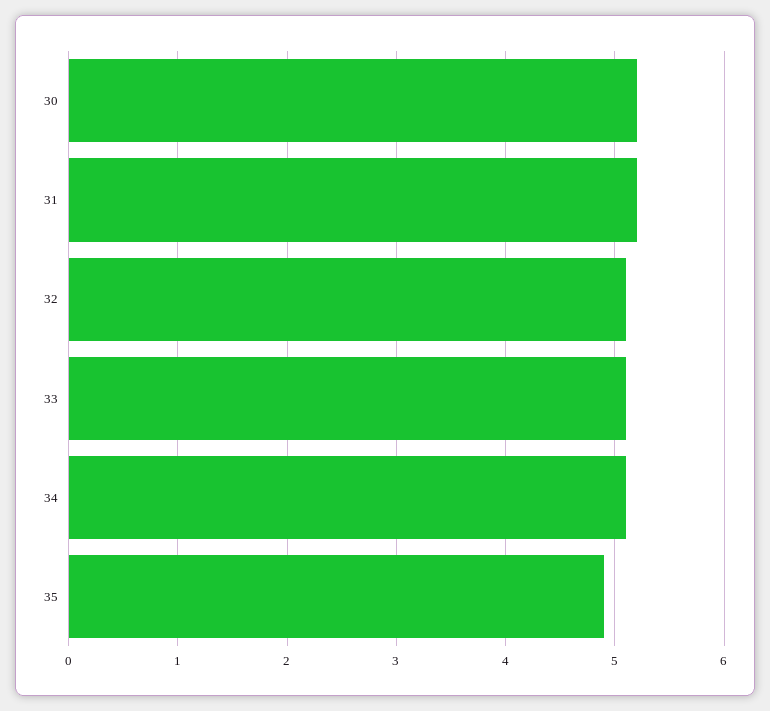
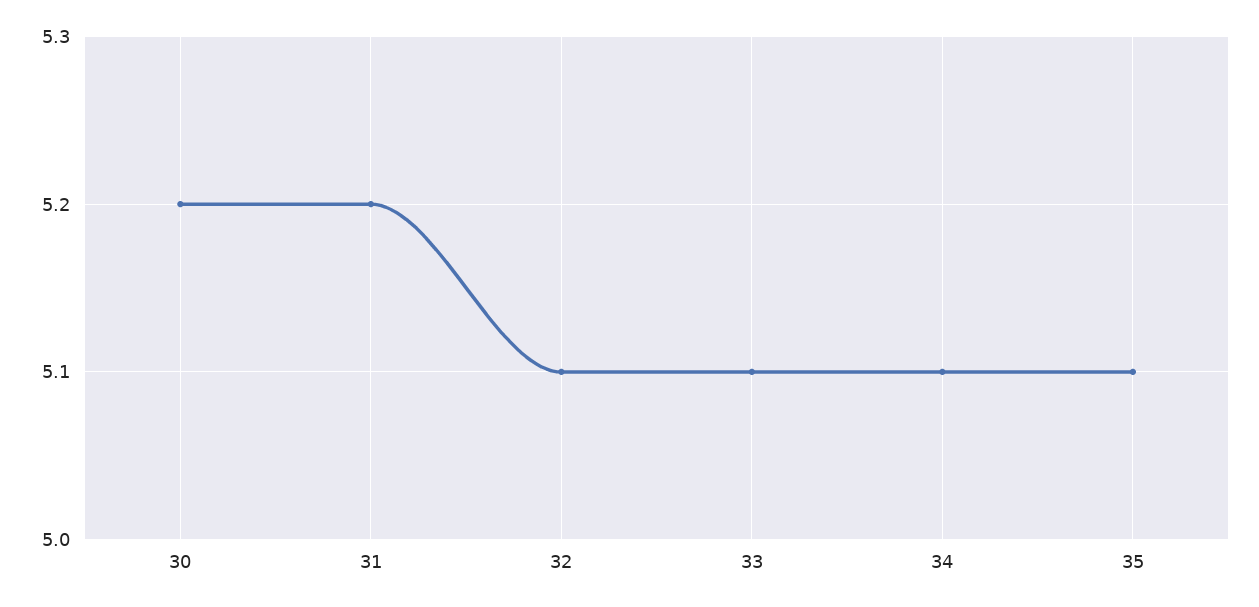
  {
    "30": 5.2,
    "31": 5.2,
    "32": 5.1,
    "33": 5.1,
    "34": 5.1,
-   "35": 4.9
+   "35": 5.1
  }

